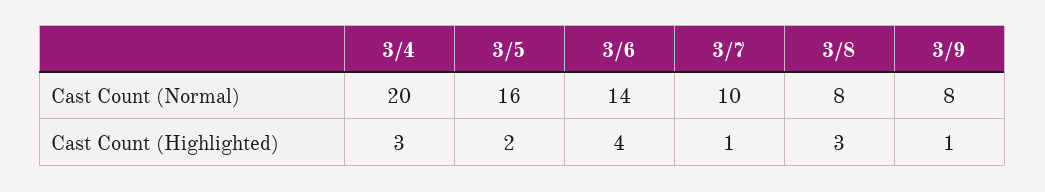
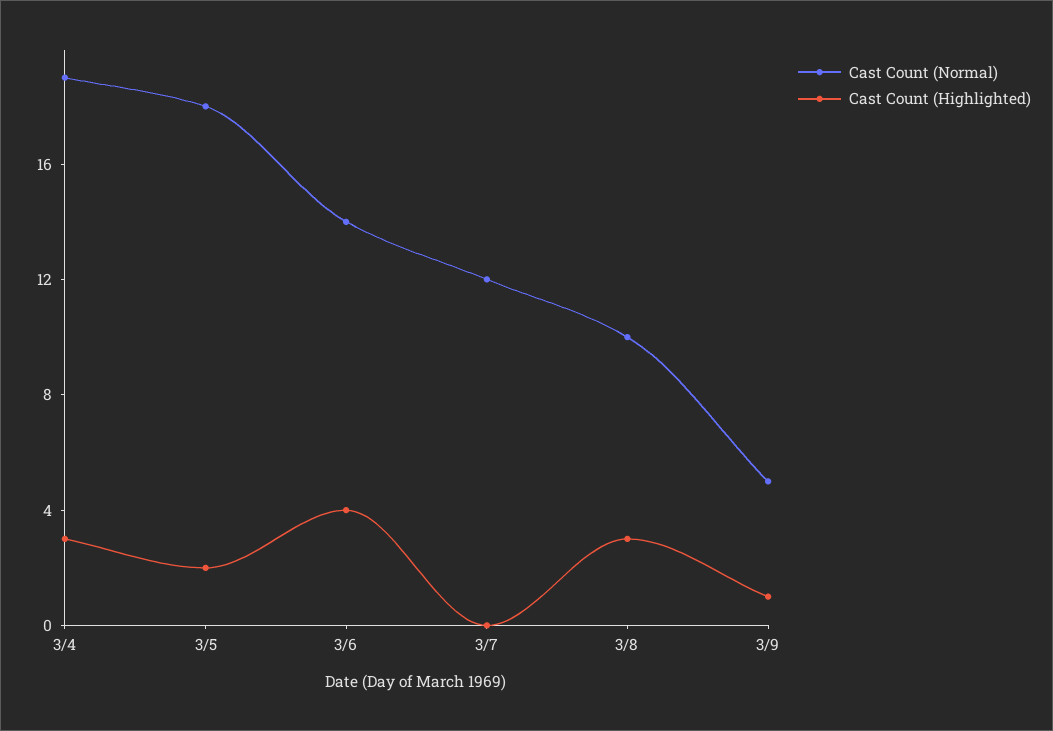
  {
    "Cast Count (Normal)": {
-     "3/4": 20,
+     "3/4": 19,
-     "3/5": 16,
+     "3/5": 18,
      "3/6": 14,
-     "3/7": 10,
+     "3/7": 12,
-     "3/8": 8,
+     "3/8": 10,
-     "3/9": 8
+     "3/9": 5
    },
    "Cast Count (Highlighted)": {
      "3/4": 3,
      "3/5": 2,
      "3/6": 4,
-     "3/7": 1,
+     "3/7": 0,
      "3/8": 3,
      "3/9": 1
    }
  }

